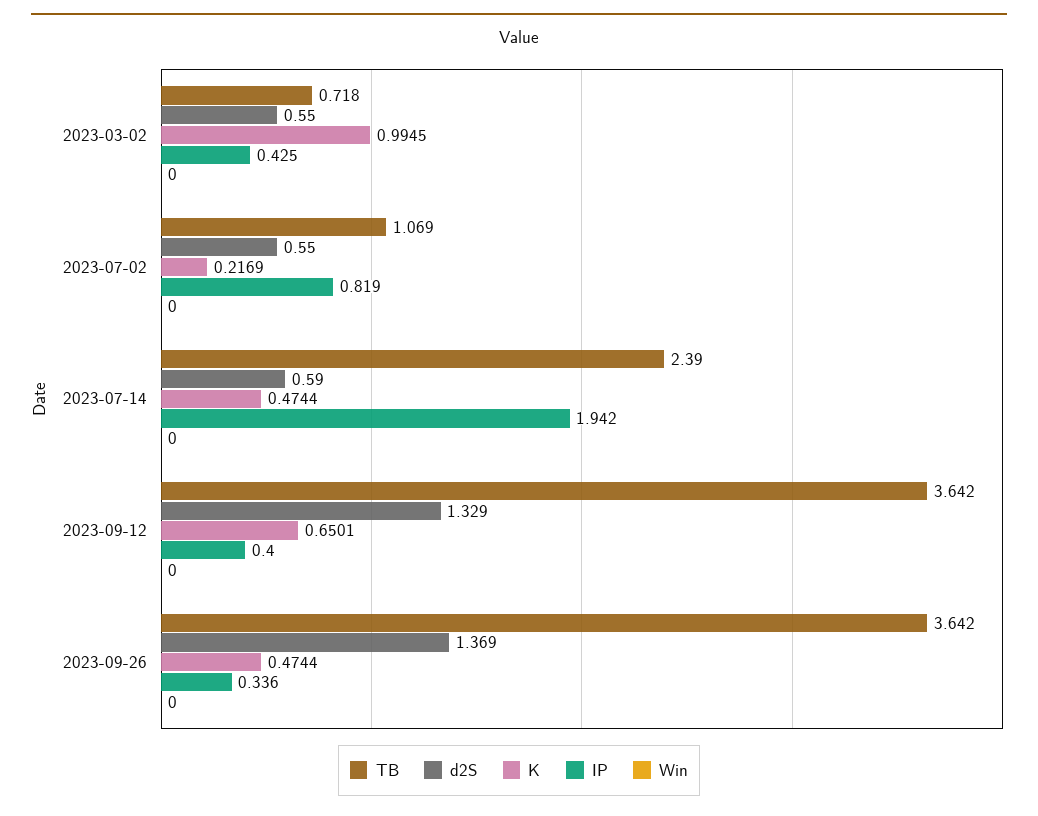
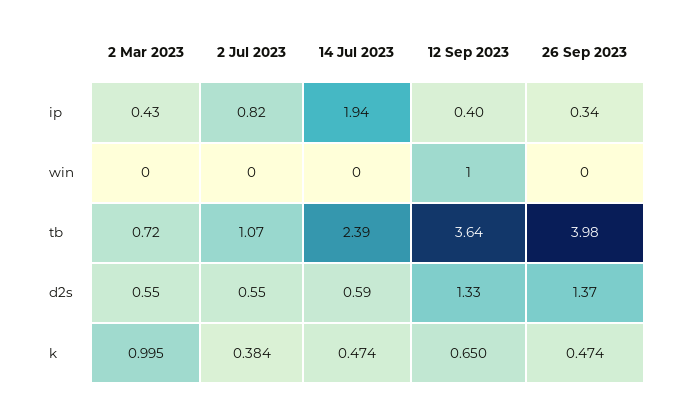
  {
    "TB": {
      "2023-03-02": 0.718,
      "2023-07-02": 1.069,
      "2023-07-14": 2.39,
      "2023-09-12": 3.642,
-     "2023-09-26": 3.642
+     "2023-09-26": 3.98
    },
    "d2S": {
      "2023-03-02": 0.55,
      "2023-07-02": 0.55,
      "2023-07-14": 0.59,
      "2023-09-12": 1.329,
      "2023-09-26": 1.369
    },
    "K": {
      "2023-03-02": 0.9945,
-     "2023-07-02": 0.2169,
+     "2023-07-02": 0.384,
      "2023-07-14": 0.4744,
      "2023-09-12": 0.6501,
      "2023-09-26": 0.4744
    },
    "IP": {
      "2023-03-02": 0.425,
      "2023-07-02": 0.819,
      "2023-07-14": 1.942,
      "2023-09-12": 0.4,
      "2023-09-26": 0.336
    },
    "Win": {
      "2023-03-02": 0,
      "2023-07-02": 0,
      "2023-07-14": 0,
-     "2023-09-12": 0,
+     "2023-09-12": 1,
      "2023-09-26": 0
    }
  }

